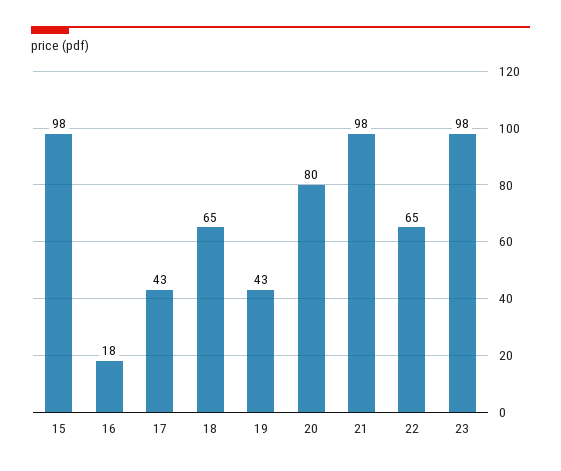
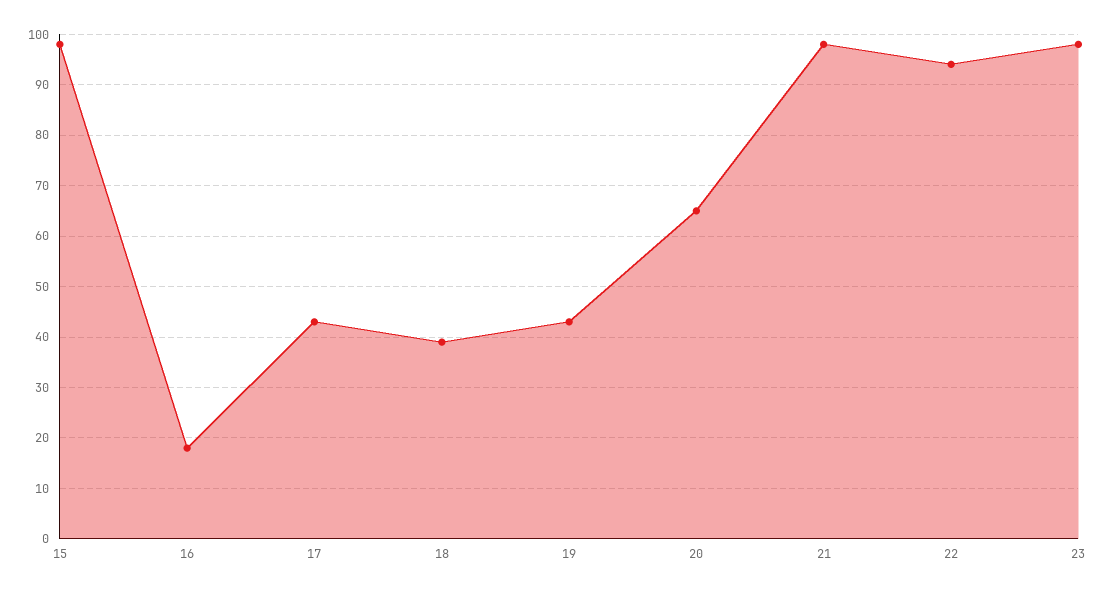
  {
    "15": 98,
    "16": 18,
    "17": 43,
-   "18": 65,
+   "18": 40,
    "19": 43,
-   "20": 80,
+   "20": 65,
    "21": 98,
-   "22": 65,
+   "22": 95,
    "23": 98
  }

